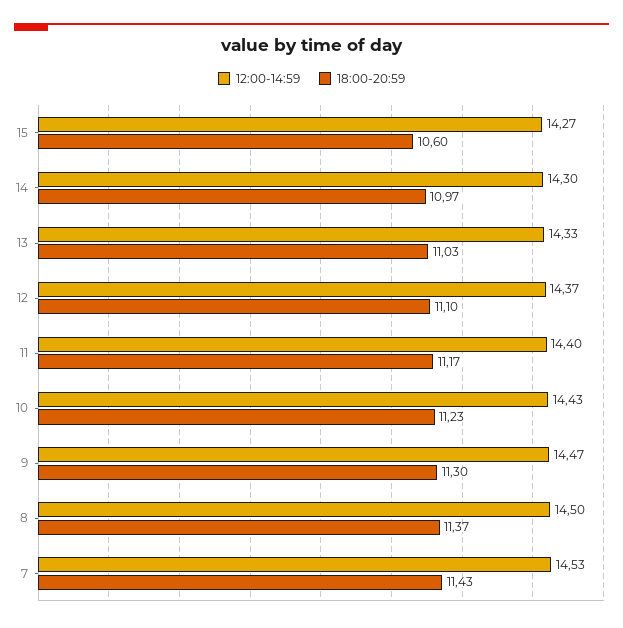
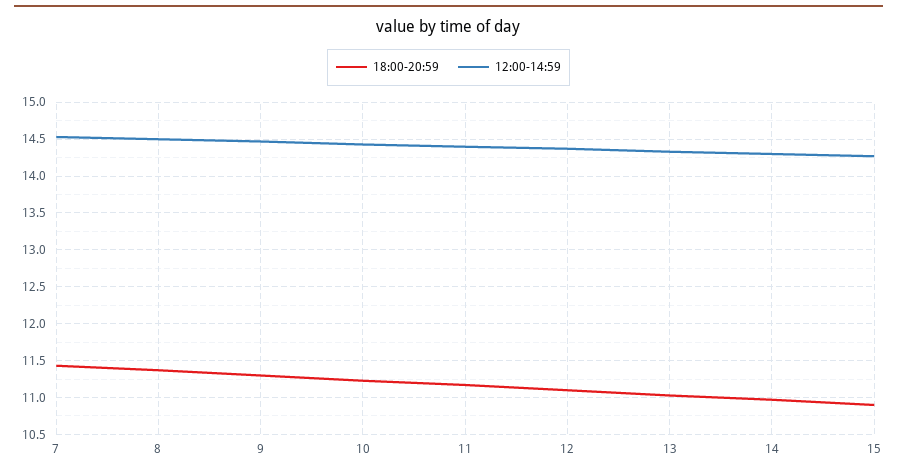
  {
    "12:00-14:59": {
      "15": 14.27,
      "14": 14.3,
      "13": 14.33,
      "12": 14.37,
      "11": 14.4,
      "10": 14.43,
      "9": 14.47,
      "8": 14.5,
      "7": 14.53
    },
    "18:00-20:59": {
-     "15": 10.6,
+     "15": 10.9,
      "14": 10.97,
      "13": 11.03,
      "12": 11.1,
      "11": 11.17,
      "10": 11.23,
      "9": 11.3,
      "8": 11.37,
      "7": 11.43
    }
  }

